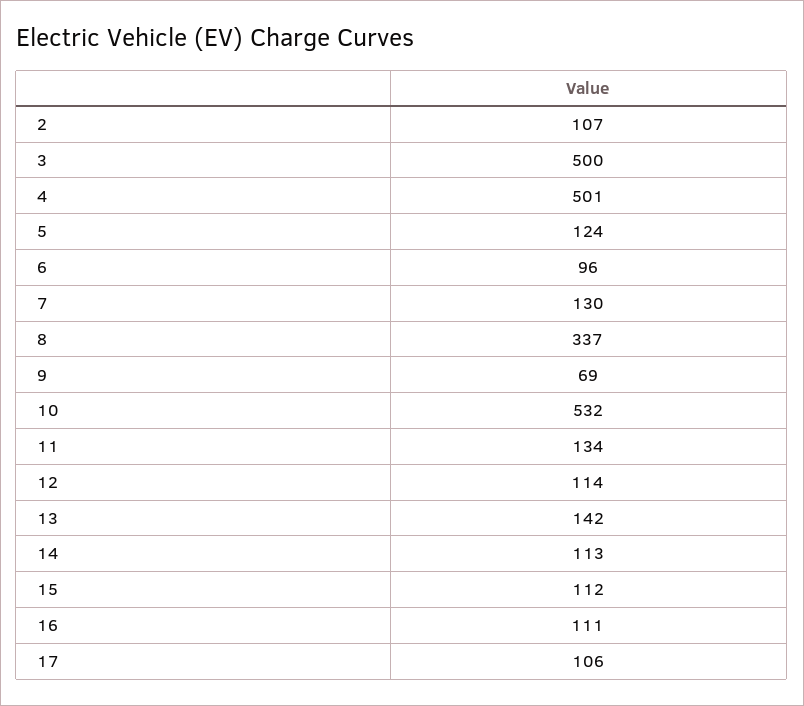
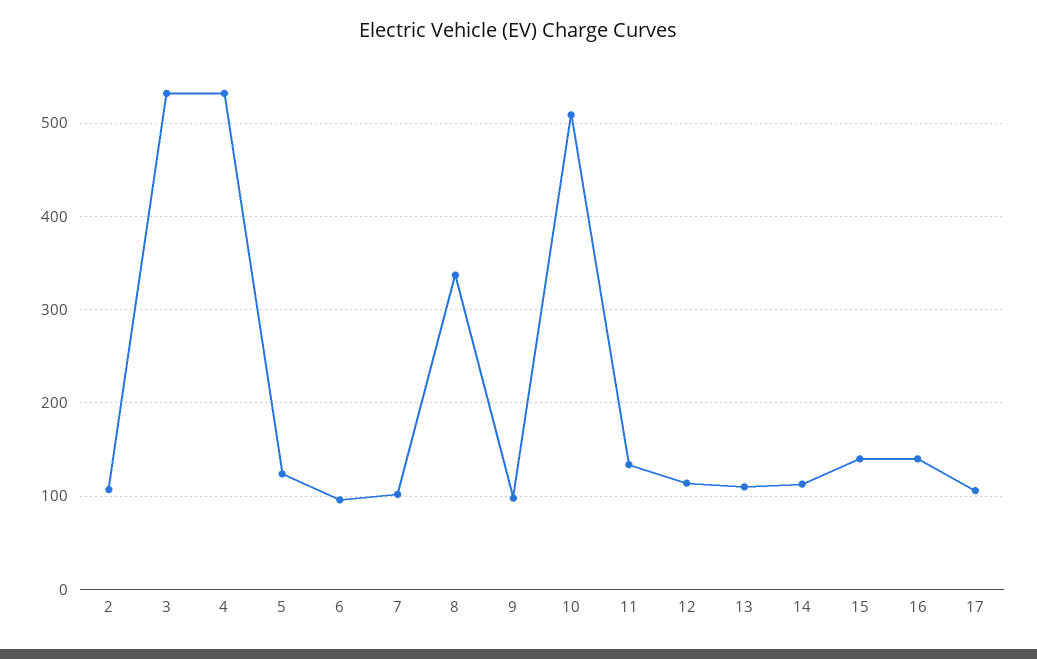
  {
    "2": 107,
-   "3": 500,
+   "3": 530,
-   "4": 501,
+   "4": 530,
    "5": 124,
    "6": 96,
-   "7": 130,
+   "7": 100,
    "8": 337,
-   "9": 69,
+   "9": 100,
-   "10": 532,
+   "10": 510,
    "11": 134,
    "12": 114,
-   "13": 142,
+   "13": 110,
    "14": 113,
-   "15": 112,
+   "15": 140,
-   "16": 111,
+   "16": 140,
    "17": 106
  }

